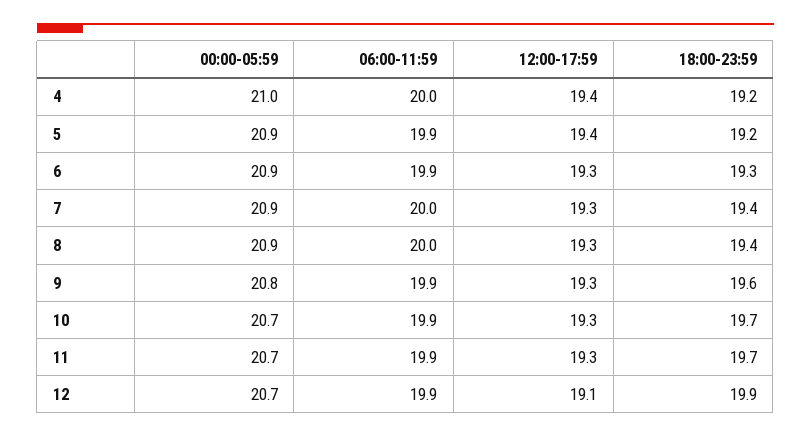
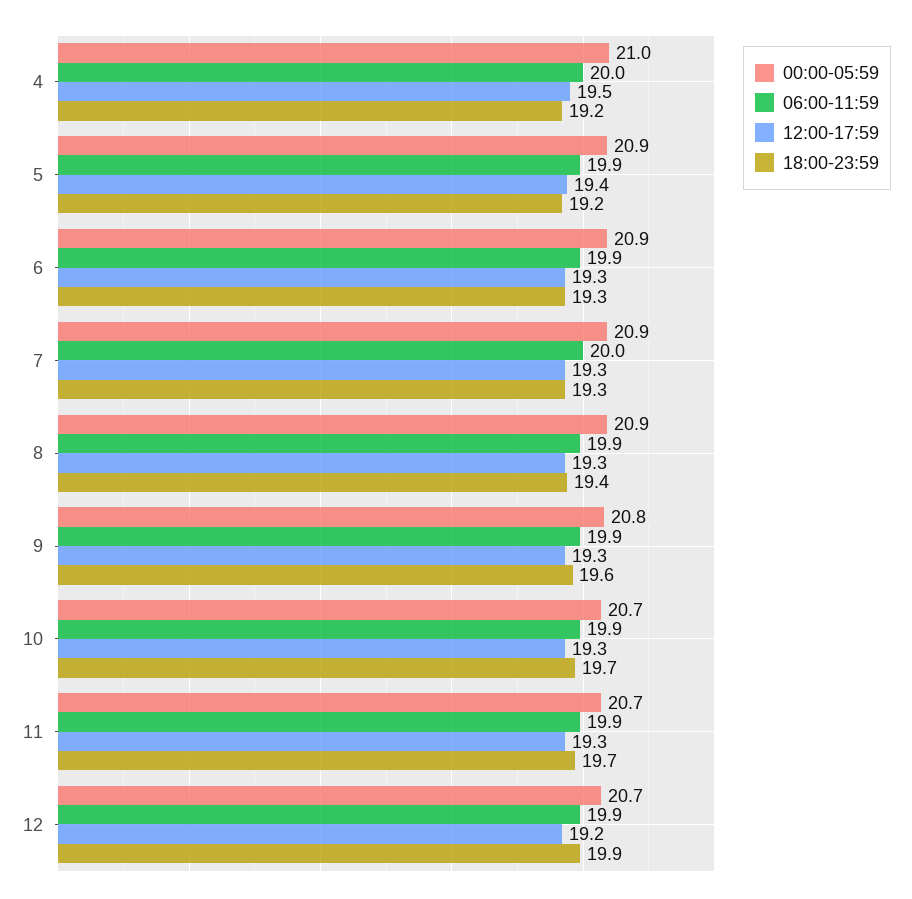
  {
    "00:00-05:59": {
      "4": 21,
      "5": 20.9,
      "6": 20.9,
      "7": 20.9,
      "8": 20.9,
      "9": 20.8,
      "10": 20.7,
      "11": 20.7,
      "12": 20.7
    },
    "06:00-11:59": {
      "4": 20,
      "5": 19.9,
      "6": 19.9,
      "7": 20,
-     "8": 20,
+     "8": 19.9,
      "9": 19.9,
      "10": 19.9,
      "11": 19.9,
      "12": 19.9
    },
    "12:00-17:59": {
-     "4": 19.4,
+     "4": 19.5,
      "5": 19.4,
      "6": 19.3,
      "7": 19.3,
      "8": 19.3,
      "9": 19.3,
      "10": 19.3,
      "11": 19.3,
-     "12": 19.1
+     "12": 19.2
    },
    "18:00-23:59": {
      "4": 19.2,
      "5": 19.2,
      "6": 19.3,
-     "7": 19.4,
+     "7": 19.3,
      "8": 19.4,
      "9": 19.6,
      "10": 19.7,
      "11": 19.7,
      "12": 19.9
    }
  }

